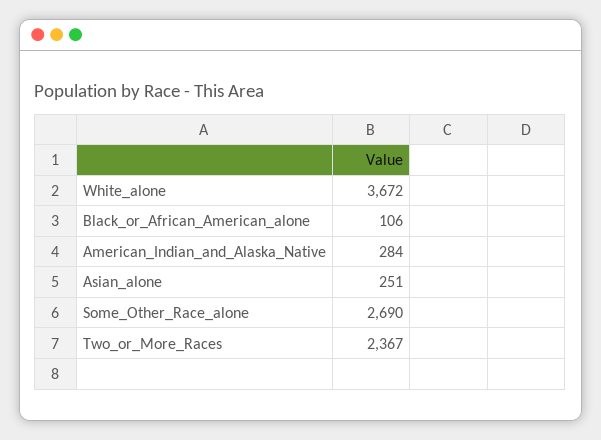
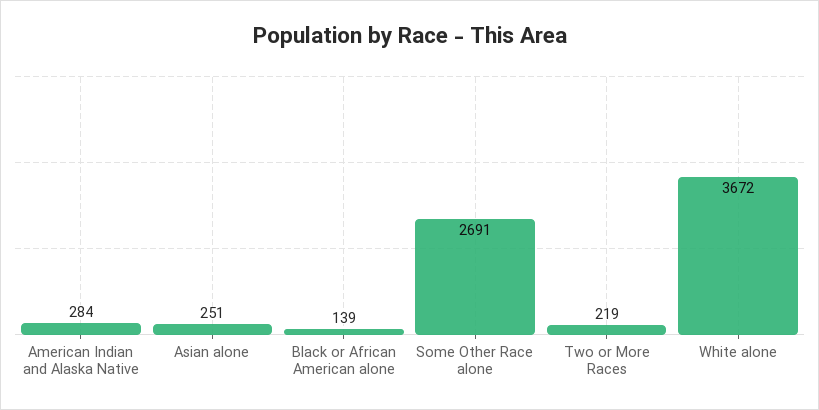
  {
    "White_alone": 3672,
-   "Black_or_African_American_alone": 106,
+   "Black_or_African_American_alone": 139,
    "American_Indian_and_Alaska_Native": 284,
    "Asian_alone": 251,
-   "Some_Other_Race_alone": 2690,
+   "Some_Other_Race_alone": 2691,
-   "Two_or_More_Races": 2367
+   "Two_or_More_Races": 219
  }

